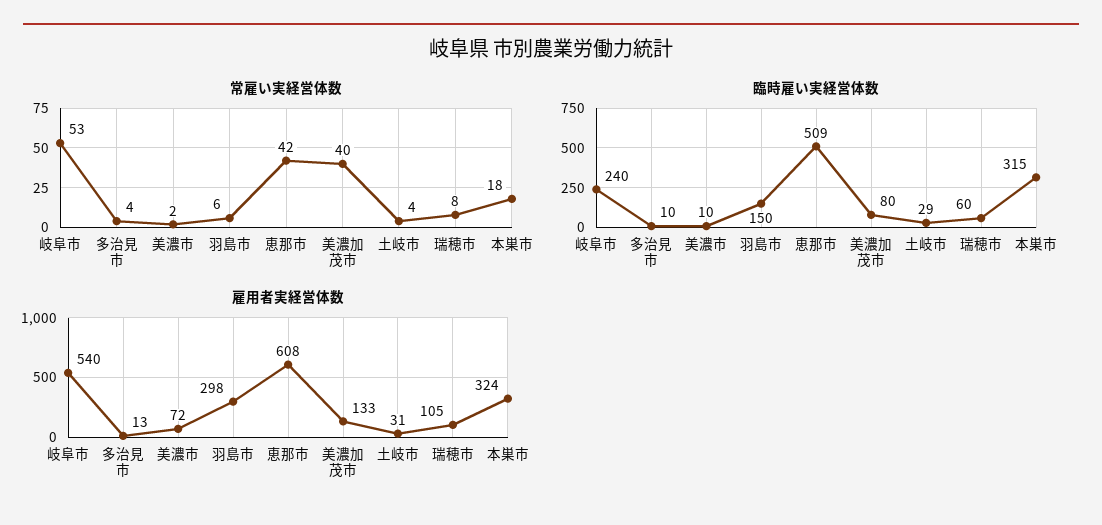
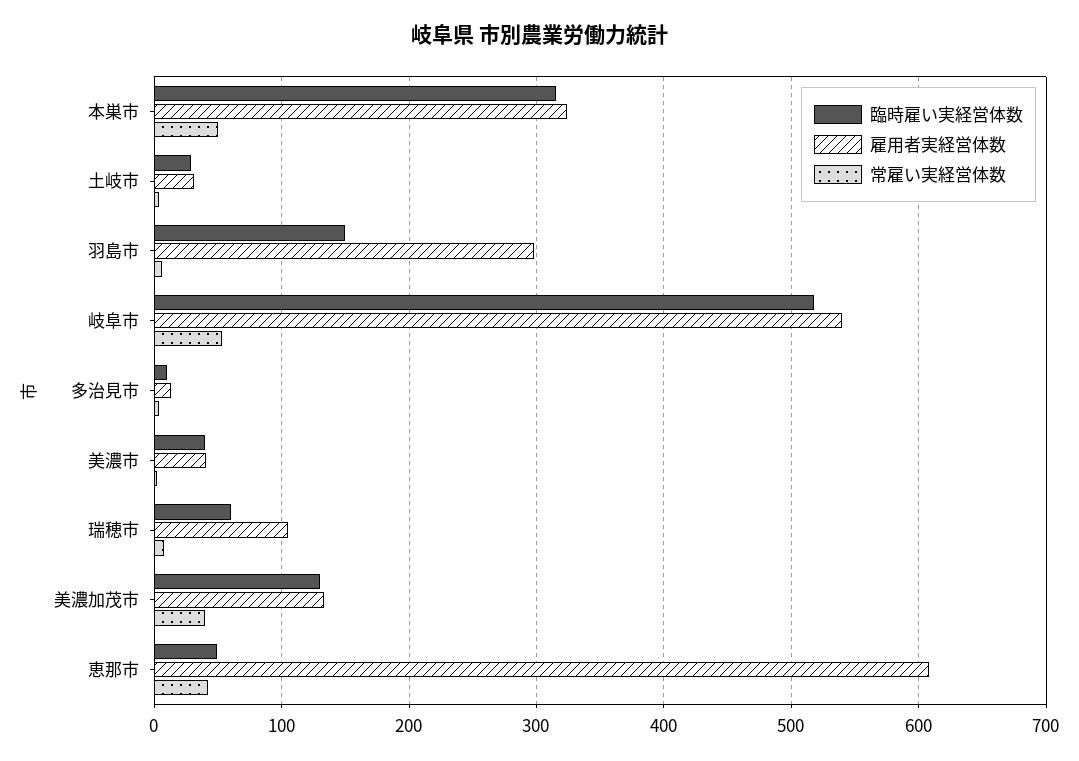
  {
    "常雇い実経営体数": {
      "岐阜市": 53,
      "多治見市": 4,
      "美濃市": 2,
      "羽島市": 6,
      "恵那市": 42,
      "美濃加茂市": 40,
      "土岐市": 4,
      "瑞穂市": 8,
-     "本巣市": 18
+     "本巣市": 50
    },
    "臨時雇い実経営体数": {
-     "岐阜市": 240,
+     "岐阜市": 520,
      "多治見市": 10,
-     "美濃市": 10,
+     "美濃市": 40,
      "羽島市": 150,
-     "恵那市": 509,
+     "恵那市": 50,
-     "美濃加茂市": 80,
+     "美濃加茂市": 130,
      "土岐市": 29,
      "瑞穂市": 60,
      "本巣市": 315
    },
    "雇用者実経営体数": {
      "岐阜市": 540,
      "多治見市": 13,
-     "美濃市": 72,
+     "美濃市": 40,
      "羽島市": 298,
      "恵那市": 608,
      "美濃加茂市": 133,
      "土岐市": 31,
      "瑞穂市": 105,
      "本巣市": 324
    }
  }

